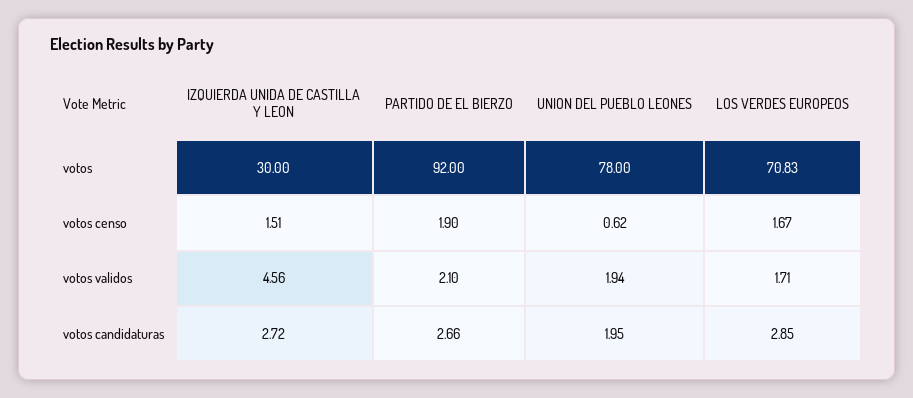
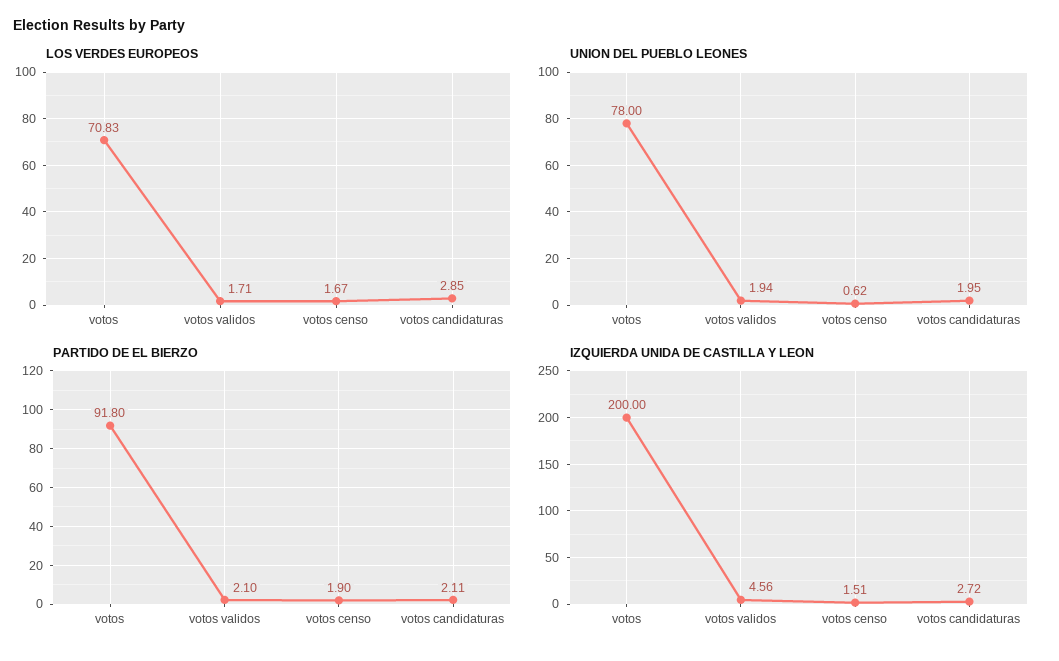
  {
    "IZQUIERDA UNIDA DE CASTILLA Y LEON": {
-     "votos": 30,
+     "votos": 200,
      "votos censo": 1.51,
      "votos validos": 4.56,
      "votos candidaturas": 2.72
    },
    "PARTIDO DE EL BIERZO": {
-     "votos": 92,
+     "votos": 91.8,
      "votos censo": 1.9,
      "votos validos": 2.1,
-     "votos candidaturas": 2.66
+     "votos candidaturas": 2.11
    },
    "UNION DEL PUEBLO LEONES": {
      "votos": 78,
      "votos censo": 0.62,
      "votos validos": 1.94,
      "votos candidaturas": 1.95
    },
    "LOS VERDES EUROPEOS": {
      "votos": 70.83,
      "votos censo": 1.67,
      "votos validos": 1.71,
      "votos candidaturas": 2.85
    }
  }

